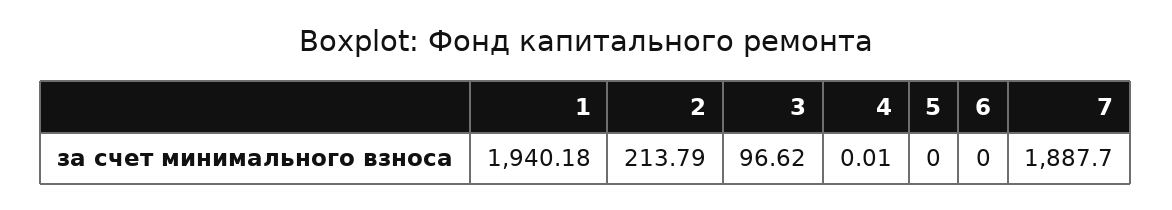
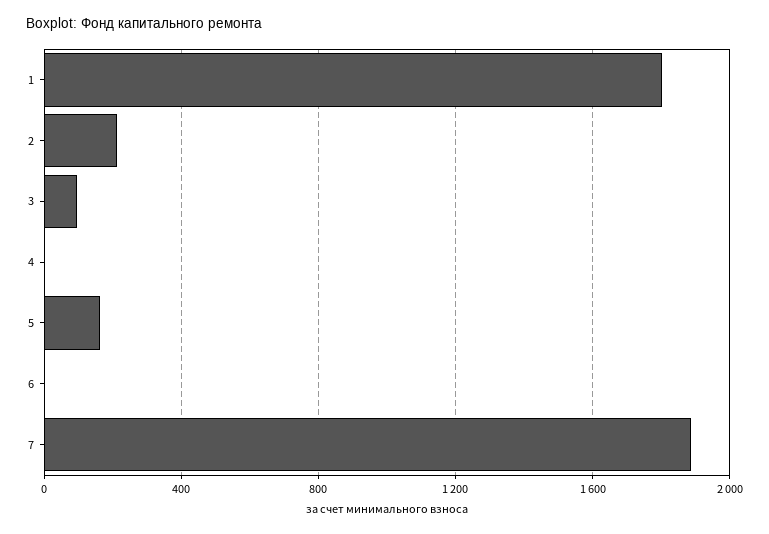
  {
-   "1": 1940.18,
+   "1": 1800,
    "2": 213.79,
    "3": 96.62,
    "4": 0.01,
-   "5": 0,
+   "5": 150,
    "6": 0,
    "7": 1887.7
  }

